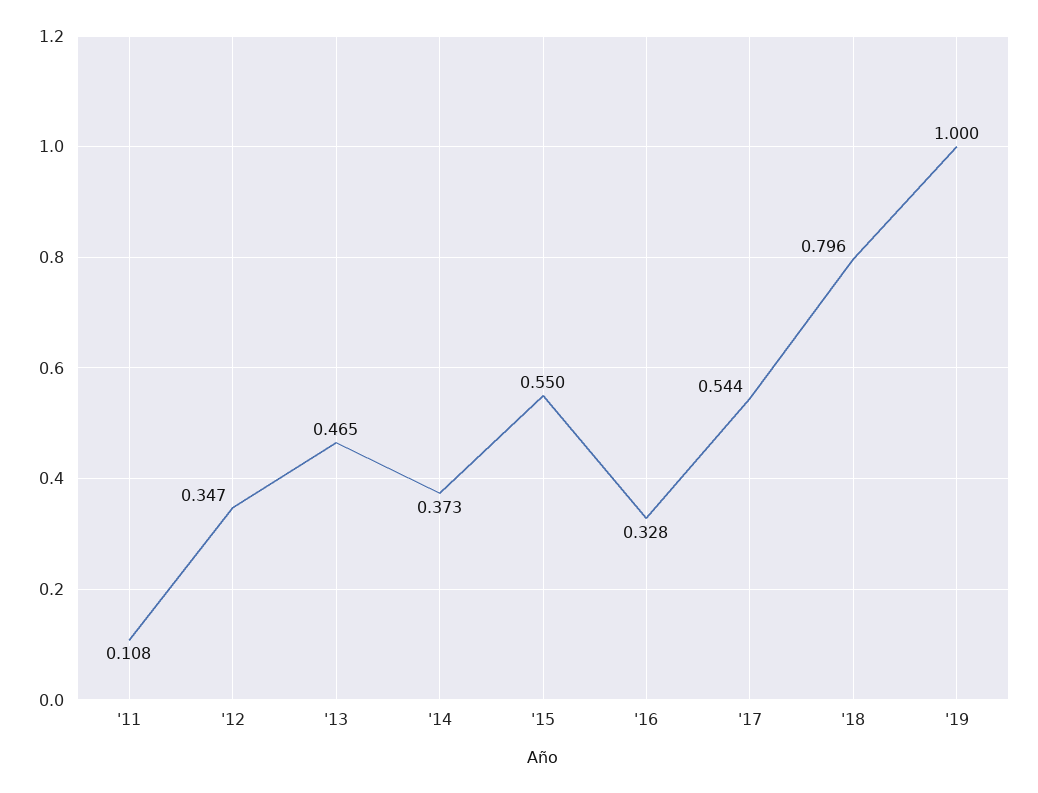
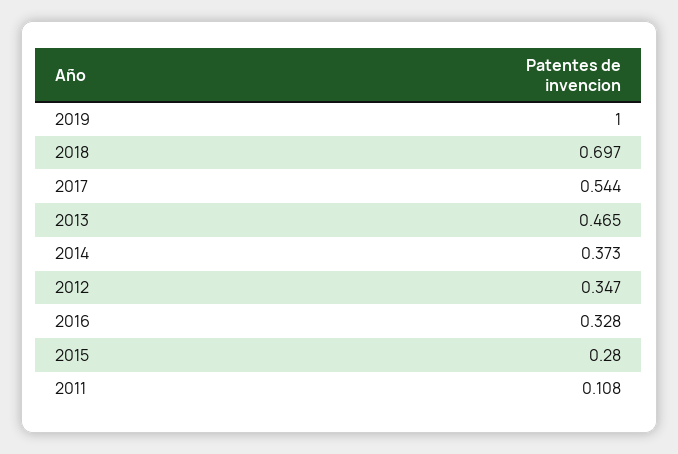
  {
    "'11": 0.108,
    "'12": 0.347,
    "'13": 0.465,
    "'14": 0.373,
-   "'15": 0.55,
+   "'15": 0.28,
    "'16": 0.328,
    "'17": 0.544,
-   "'18": 0.796,
+   "'18": 0.697,
    "'19": 1
  }

